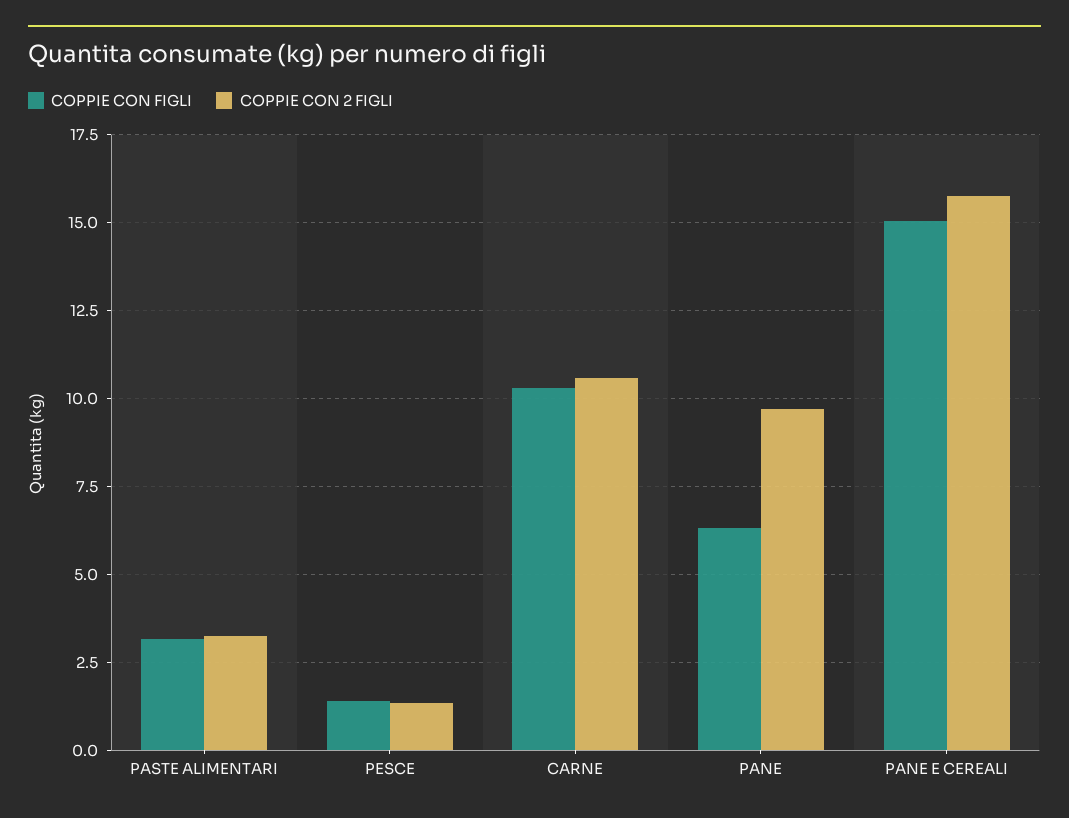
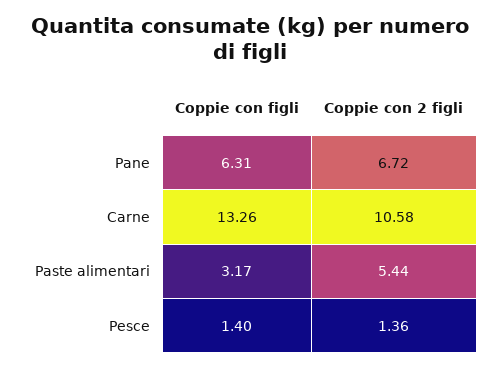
  {
    "COPPIE CON FIGLI": {
      "PASTE ALIMENTARI": 3.17,
      "PESCE": 1.4,
-     "CARNE": 10.25,
+     "CARNE": 13.26,
-     "PANE": 6.31,
+     "PANE": 6.31
-     "PANE E CEREALI": 15
    },
    "COPPIE CON 2 FIGLI": {
-     "PASTE ALIMENTARI": 3.25,
+     "PASTE ALIMENTARI": 5.44,
      "PESCE": 1.36,
      "CARNE": 10.58,
-     "PANE": 9.75,
+     "PANE": 6.72
-     "PANE E CEREALI": 15.75
    }
  }

